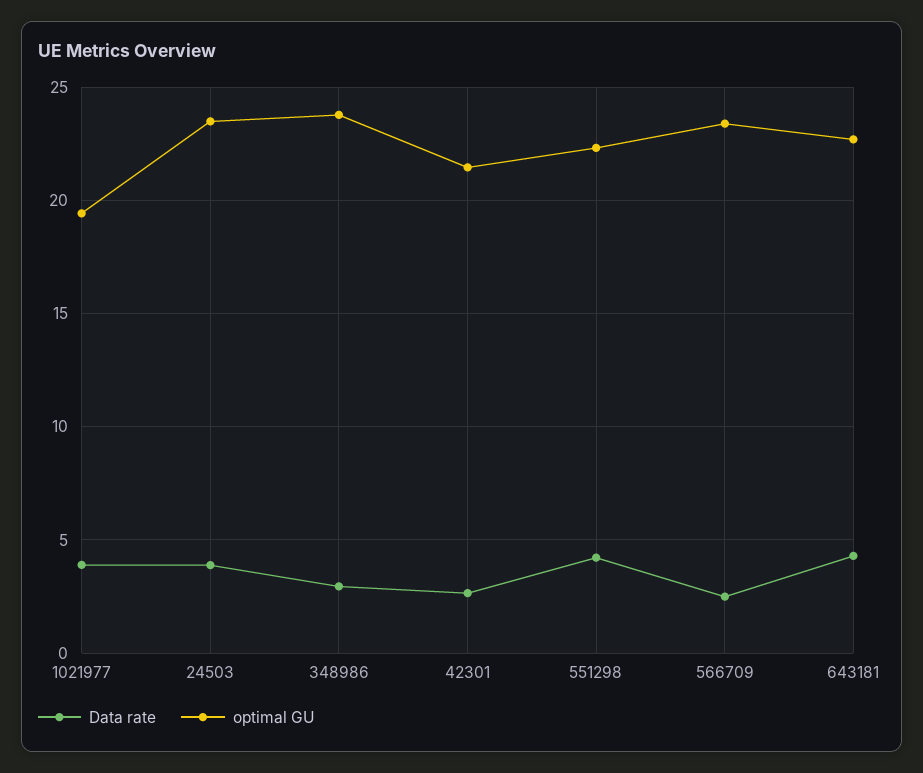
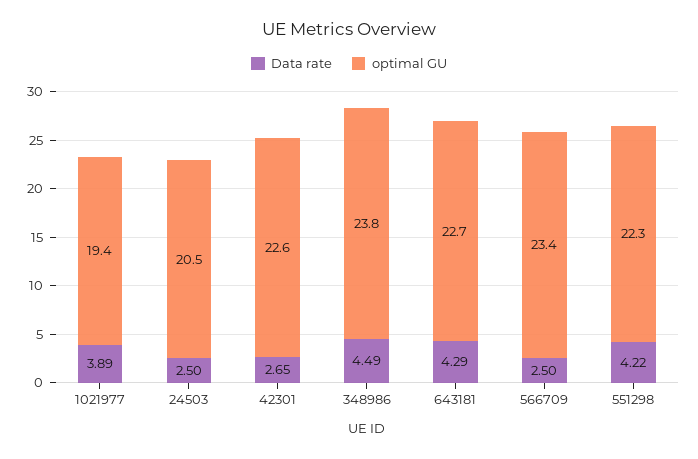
  {
    "Data rate": {
      "1021977": 3.89,
-     "24503": 4,
+     "24503": 2.5,
-     "348986": 3,
+     "348986": 4.49,
      "42301": 2.65,
      "551298": 4.22,
      "566709": 2.5,
      "643181": 4.29
    },
    "optimal GU": {
      "1021977": 19.4,
-     "24503": 23.5,
+     "24503": 20.5,
      "348986": 23.8,
-     "42301": 21.5,
+     "42301": 22.6,
      "551298": 22.3,
      "566709": 23.4,
      "643181": 22.7
    }
  }

